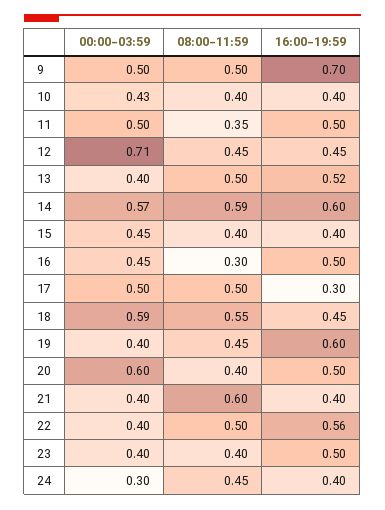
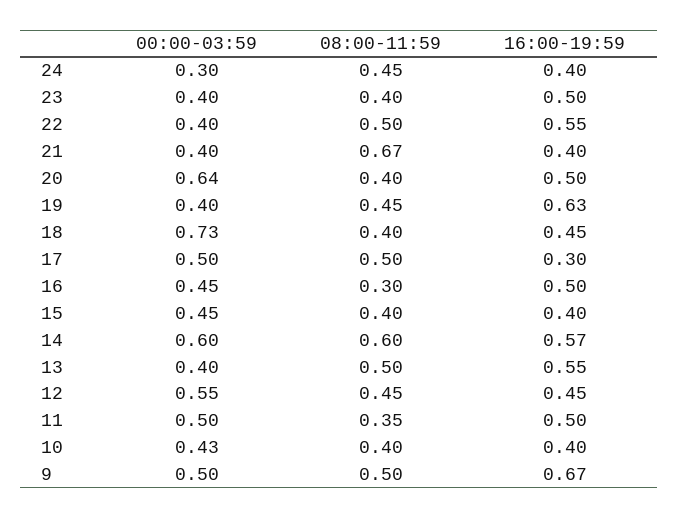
  {
    "00:00-03:59": {
      "9": 0.5,
      "10": 0.43,
      "11": 0.5,
-     "12": 0.71,
+     "12": 0.55,
      "13": 0.4,
-     "14": 0.57,
+     "14": 0.6,
      "15": 0.45,
      "16": 0.45,
      "17": 0.5,
-     "18": 0.59,
+     "18": 0.73,
      "19": 0.4,
-     "20": 0.6,
+     "20": 0.64,
      "21": 0.4,
      "22": 0.4,
      "23": 0.4,
      "24": 0.3
    },
    "08:00-11:59": {
      "9": 0.5,
      "10": 0.4,
      "11": 0.35,
      "12": 0.45,
      "13": 0.5,
-     "14": 0.59,
+     "14": 0.6,
      "15": 0.4,
      "16": 0.3,
      "17": 0.5,
-     "18": 0.55,
+     "18": 0.4,
      "19": 0.45,
      "20": 0.4,
-     "21": 0.6,
+     "21": 0.67,
      "22": 0.5,
      "23": 0.4,
      "24": 0.45
    },
    "16:00-19:59": {
-     "9": 0.7,
+     "9": 0.67,
      "10": 0.4,
      "11": 0.5,
      "12": 0.45,
-     "13": 0.52,
+     "13": 0.55,
-     "14": 0.6,
+     "14": 0.57,
      "15": 0.4,
      "16": 0.5,
      "17": 0.3,
      "18": 0.45,
-     "19": 0.6,
+     "19": 0.63,
      "20": 0.5,
      "21": 0.4,
-     "22": 0.56,
+     "22": 0.55,
      "23": 0.5,
      "24": 0.4
    }
  }

